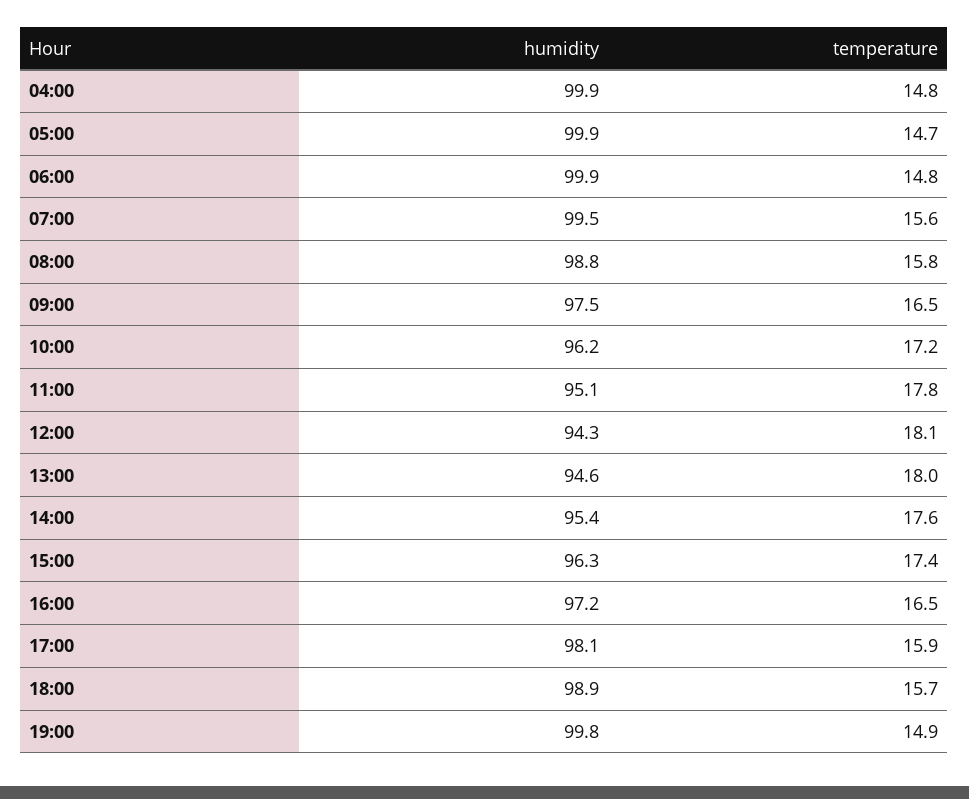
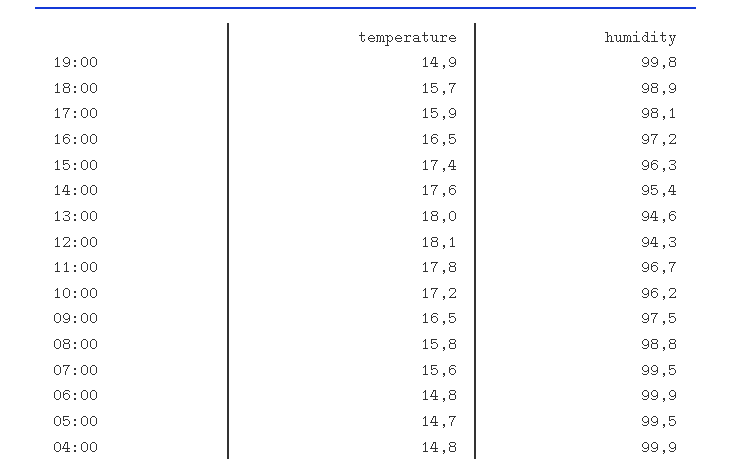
  {
    "humidity": {
      "04:00": 99.9,
-     "05:00": 99.9,
+     "05:00": 99.5,
      "06:00": 99.9,
      "07:00": 99.5,
      "08:00": 98.8,
      "09:00": 97.5,
      "10:00": 96.2,
-     "11:00": 95.1,
+     "11:00": 96.7,
      "12:00": 94.3,
      "13:00": 94.6,
      "14:00": 95.4,
      "15:00": 96.3,
      "16:00": 97.2,
      "17:00": 98.1,
      "18:00": 98.9,
      "19:00": 99.8
    },
    "temperature": {
      "04:00": 14.8,
      "05:00": 14.7,
      "06:00": 14.8,
      "07:00": 15.6,
      "08:00": 15.8,
      "09:00": 16.5,
      "10:00": 17.2,
      "11:00": 17.8,
      "12:00": 18.1,
      "13:00": 18,
      "14:00": 17.6,
      "15:00": 17.4,
      "16:00": 16.5,
      "17:00": 15.9,
      "18:00": 15.7,
      "19:00": 14.9
    }
  }

